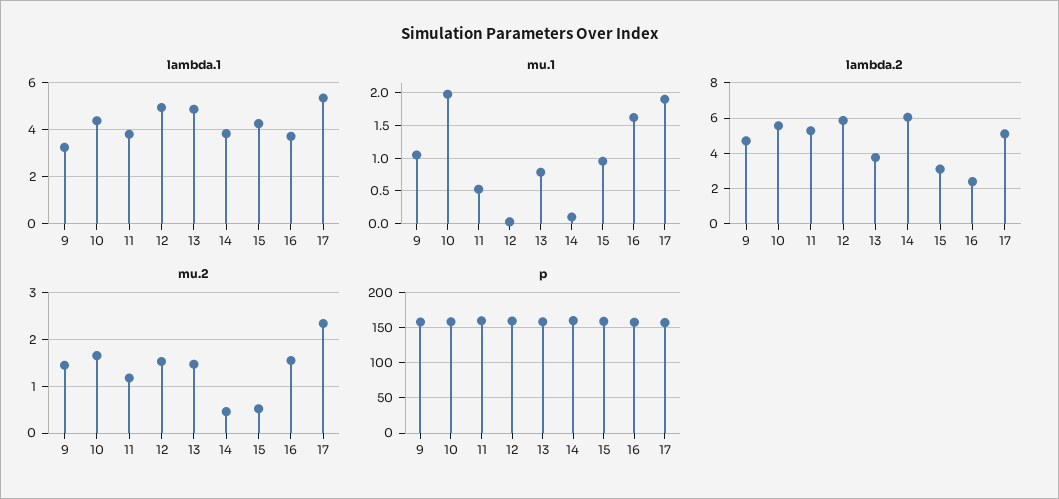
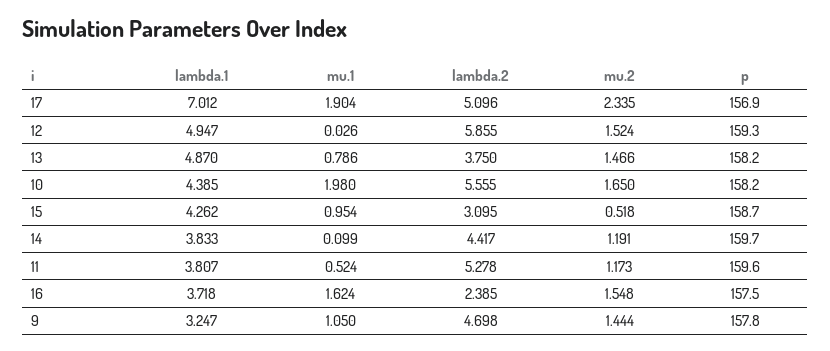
  {
    "lambda.1": {
      "9": 3.247,
      "10": 4.385,
      "11": 3.807,
      "12": 4.947,
      "13": 4.87,
      "14": 3.833,
      "15": 4.262,
      "16": 3.718,
-     "17": 5.5
+     "17": 7.012
    },
    "mu.1": {
      "9": 1.05,
      "10": 1.98,
      "11": 0.524,
      "12": 0.026,
      "13": 0.786,
      "14": 0.099,
      "15": 0.954,
      "16": 1.624,
      "17": 1.904
    },
    "lambda.2": {
      "9": 4.698,
      "10": 5.555,
      "11": 5.278,
      "12": 5.855,
      "13": 3.75,
-     "14": 6,
+     "14": 4.417,
      "15": 3.095,
      "16": 2.385,
      "17": 5.096
    },
    "mu.2": {
      "9": 1.444,
      "10": 1.65,
      "11": 1.173,
      "12": 1.524,
      "13": 1.466,
-     "14": 0.4,
+     "14": 1.191,
      "15": 0.518,
      "16": 1.548,
      "17": 2.335
    },
    "p": {
      "9": 157.8,
      "10": 158.2,
      "11": 159.6,
      "12": 159.3,
      "13": 158.2,
      "14": 159.7,
      "15": 158.7,
      "16": 157.5,
      "17": 156.9
    }
  }

